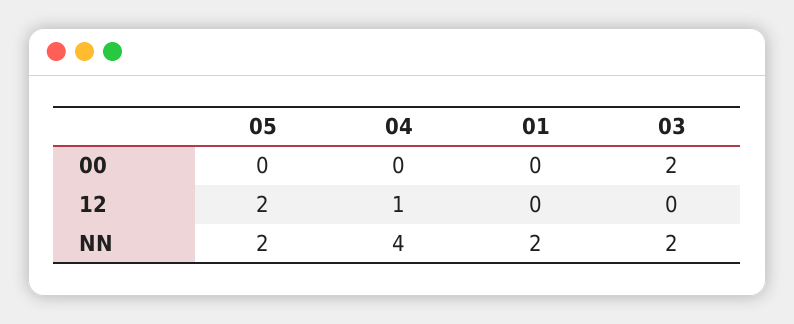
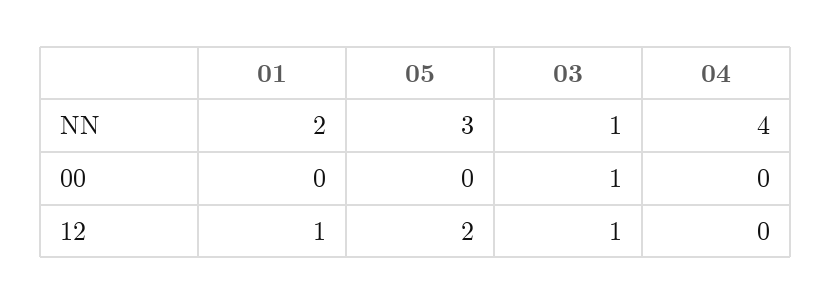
  {
    "05": {
      "00": 0,
      "12": 2,
-     "NN": 2
+     "NN": 3
    },
    "04": {
      "00": 0,
-     "12": 1,
+     "12": 0,
      "NN": 4
    },
    "01": {
      "00": 0,
-     "12": 0,
+     "12": 1,
      "NN": 2
    },
    "03": {
-     "00": 2,
+     "00": 1,
-     "12": 0,
+     "12": 1,
-     "NN": 2
+     "NN": 1
    }
  }

